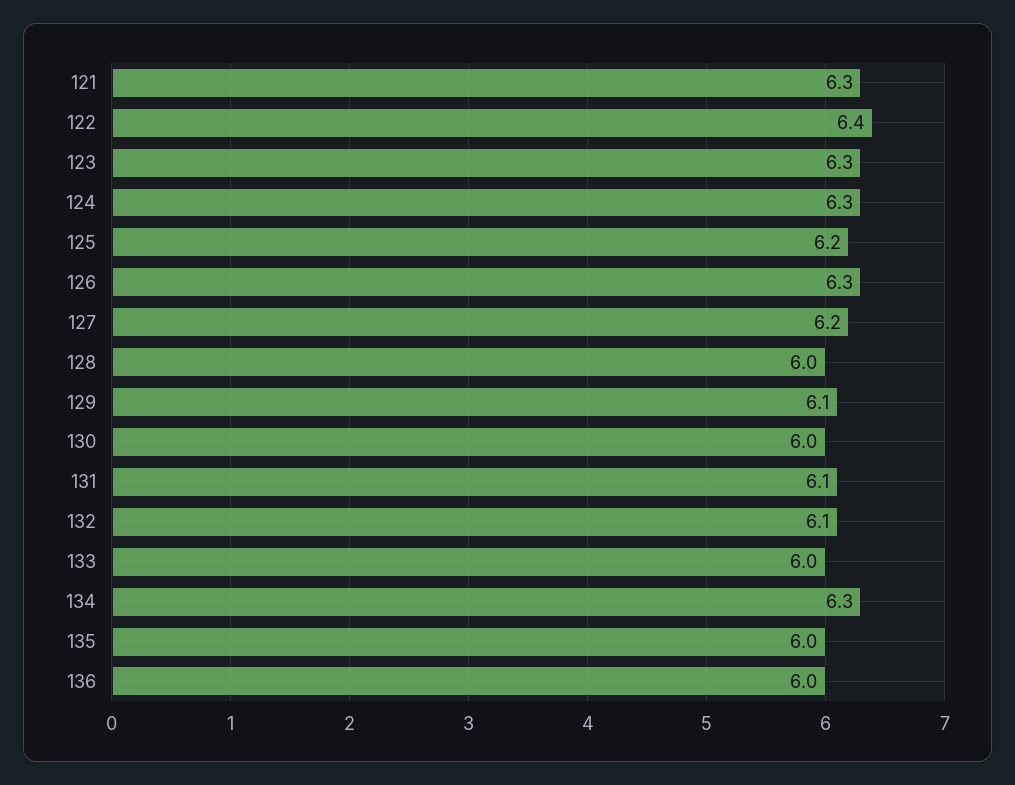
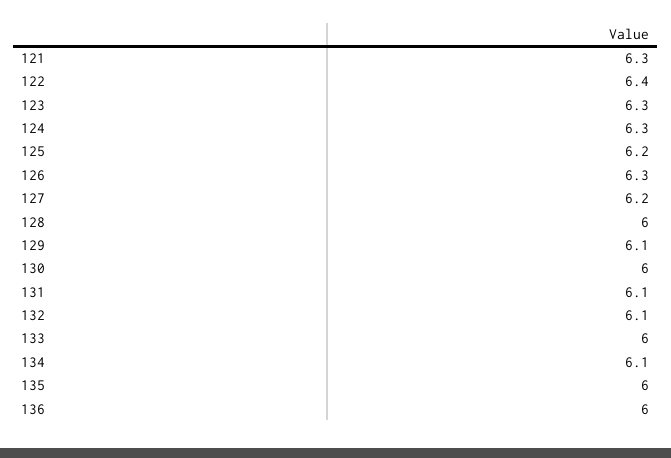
  {
    "121": 6.3,
    "122": 6.4,
    "123": 6.3,
    "124": 6.3,
    "125": 6.2,
    "126": 6.3,
    "127": 6.2,
    "128": 6,
    "129": 6.1,
    "130": 6,
    "131": 6.1,
    "132": 6.1,
    "133": 6,
-   "134": 6.3,
+   "134": 6.1,
    "135": 6,
    "136": 6
  }

